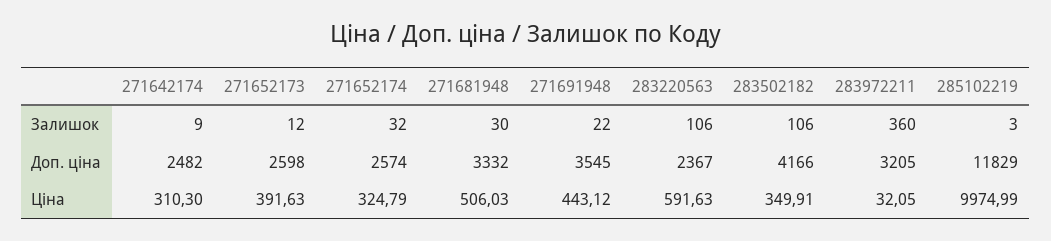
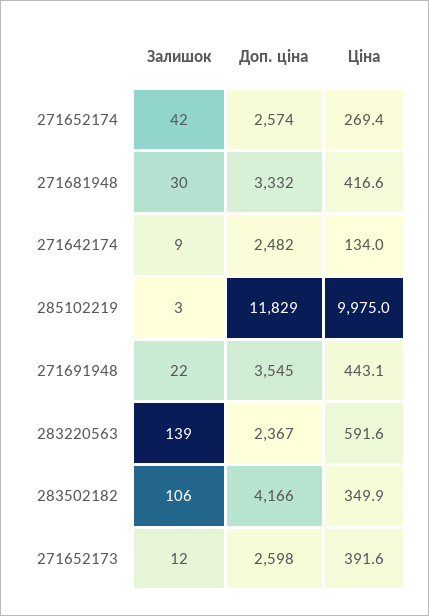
  {
    "271642174": {
      "Залишок": 9,
      "Доп. ціна": 2482,
-     "Ціна": 310.3
+     "Ціна": 134
    },
    "271652173": {
      "Залишок": 12,
      "Доп. ціна": 2598,
      "Ціна": 391.63
    },
    "271652174": {
-     "Залишок": 32,
+     "Залишок": 42,
      "Доп. ціна": 2574,
-     "Ціна": 324.79
+     "Ціна": 269.4
    },
    "271681948": {
      "Залишок": 30,
      "Доп. ціна": 3332,
-     "Ціна": 506.03
+     "Ціна": 416.6
    },
    "271691948": {
      "Залишок": 22,
      "Доп. ціна": 3545,
      "Ціна": 443.12
    },
    "283220563": {
-     "Залишок": 106,
+     "Залишок": 139,
      "Доп. ціна": 2367,
      "Ціна": 591.63
    },
    "283502182": {
      "Залишок": 106,
      "Доп. ціна": 4166,
      "Ціна": 349.91
    },
-   "283972211": {
-     "Залишок": 360,
-     "Доп. ціна": 3205,
-     "Ціна": 32.05
-   },
    "285102219": {
      "Залишок": 3,
      "Доп. ціна": 11829,
      "Ціна": 9974.99
    }
  }

